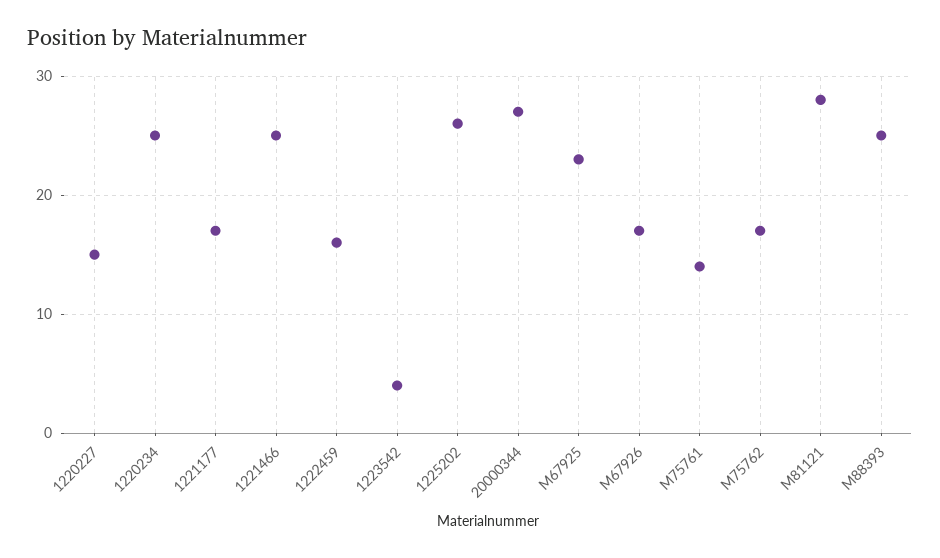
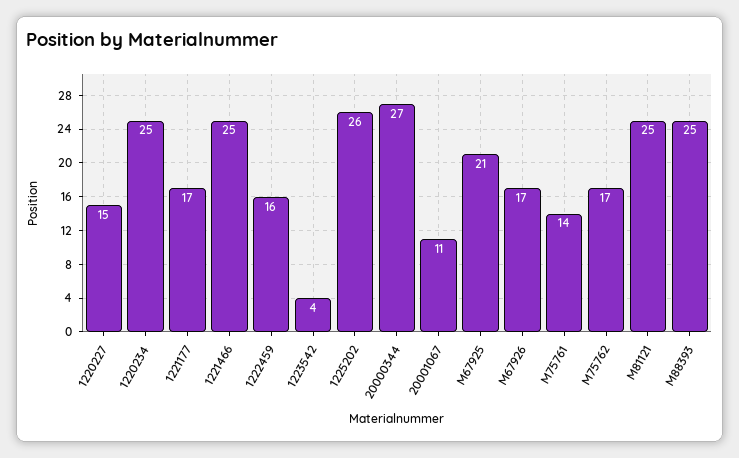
  {
    "1220227": 15,
    "1220234": 25,
    "1221177": 17,
    "1221466": 25,
    "1222459": 16,
    "1223542": 4,
    "1225202": 26,
    "20000344": 27,
-   "M67925": 23,
+   "M67925": 21,
    "M67926": 17,
    "M75761": 14,
    "M75762": 17,
-   "M81121": 28,
+   "M81121": 25,
-   "M88393": 25
+   "M88393": 25,
+   "20001067": 11
  }

